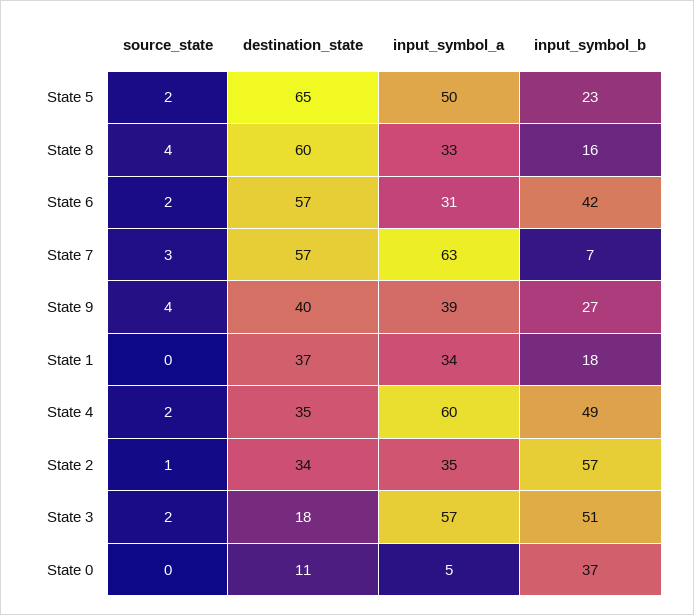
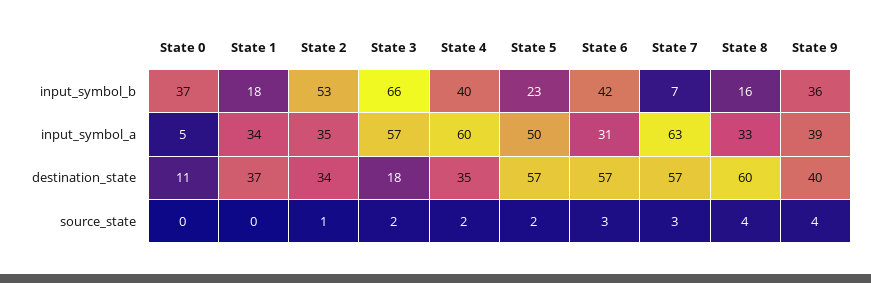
  {
    "source_state": {
      "State 5": 2,
      "State 8": 4,
-     "State 6": 2,
+     "State 6": 3,
      "State 7": 3,
      "State 9": 4,
      "State 1": 0,
      "State 4": 2,
      "State 2": 1,
      "State 3": 2,
      "State 0": 0
    },
    "destination_state": {
-     "State 5": 65,
+     "State 5": 57,
      "State 8": 60,
      "State 6": 57,
      "State 7": 57,
      "State 9": 40,
      "State 1": 37,
      "State 4": 35,
      "State 2": 34,
      "State 3": 18,
      "State 0": 11
    },
    "input_symbol_a": {
      "State 5": 50,
      "State 8": 33,
      "State 6": 31,
      "State 7": 63,
      "State 9": 39,
      "State 1": 34,
      "State 4": 60,
      "State 2": 35,
      "State 3": 57,
      "State 0": 5
    },
    "input_symbol_b": {
      "State 5": 23,
      "State 8": 16,
      "State 6": 42,
      "State 7": 7,
-     "State 9": 27,
+     "State 9": 36,
      "State 1": 18,
-     "State 4": 49,
+     "State 4": 40,
-     "State 2": 57,
+     "State 2": 53,
-     "State 3": 51,
+     "State 3": 66,
      "State 0": 37
    }
  }

